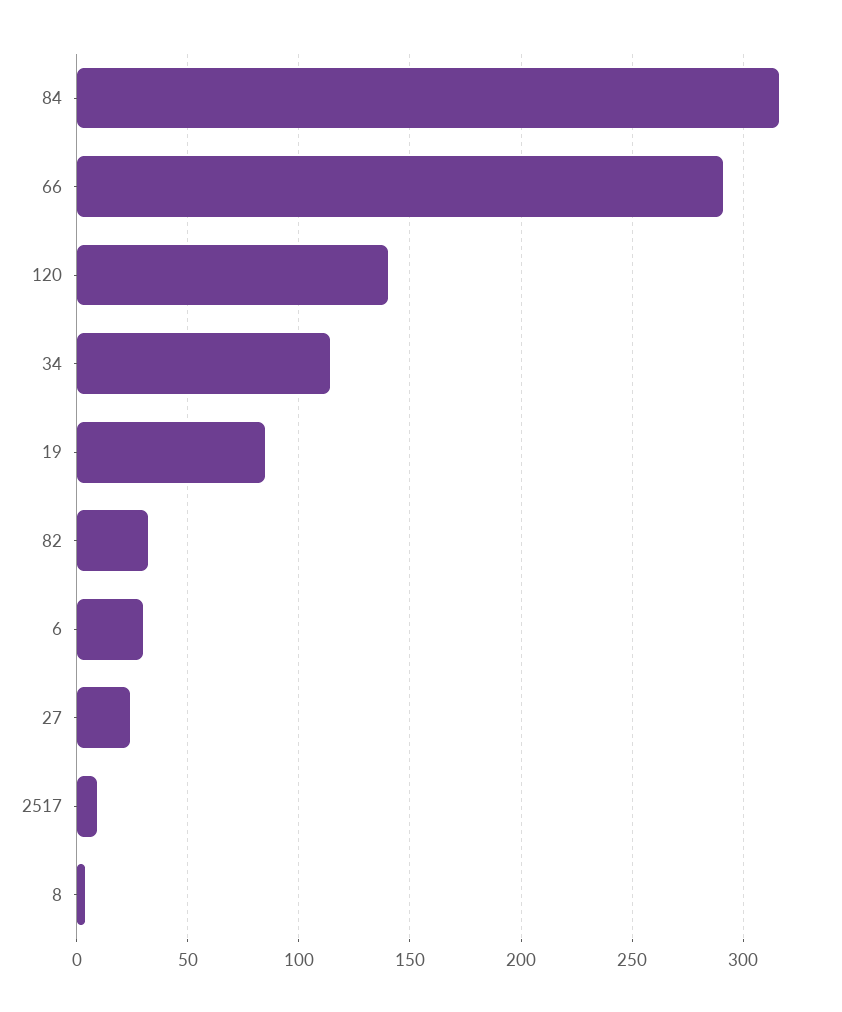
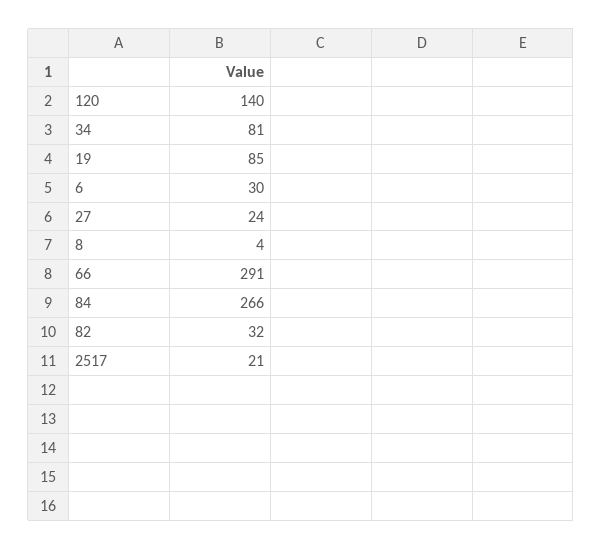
  {
-   "84": 315,
+   "84": 266,
    "66": 291,
    "120": 140,
-   "34": 115,
+   "34": 81,
    "19": 85,
    "82": 32,
    "6": 30,
    "27": 24,
-   "2517": 10,
+   "2517": 21,
    "8": 4
  }

